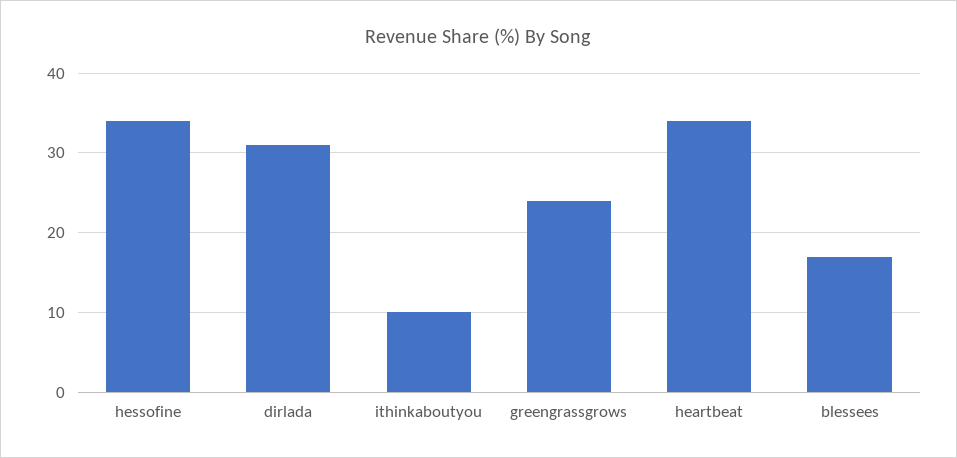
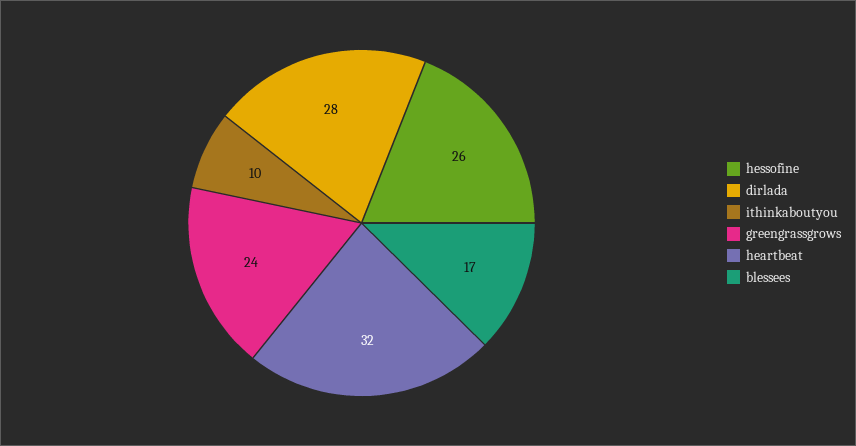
  {
-   "hessofine": 34,
+   "hessofine": 26,
-   "dirlada": 31,
+   "dirlada": 28,
    "ithinkaboutyou": 10,
    "greengrassgrows": 24,
-   "heartbeat": 34,
+   "heartbeat": 32,
    "blessees": 17
  }

